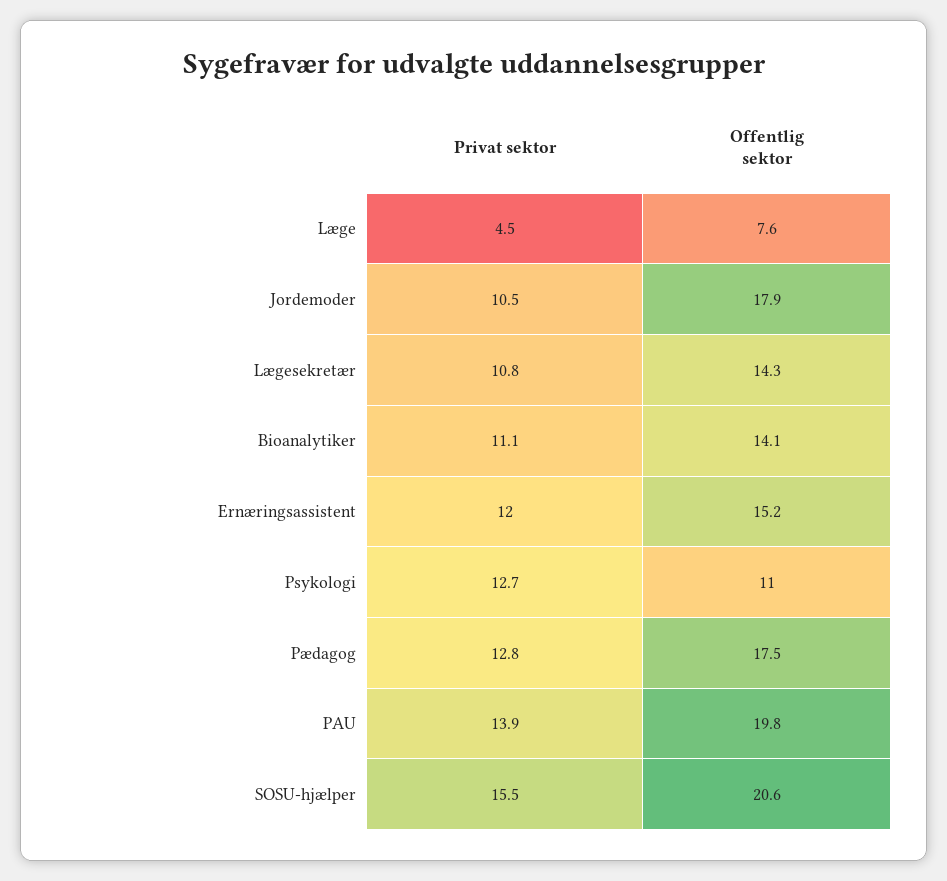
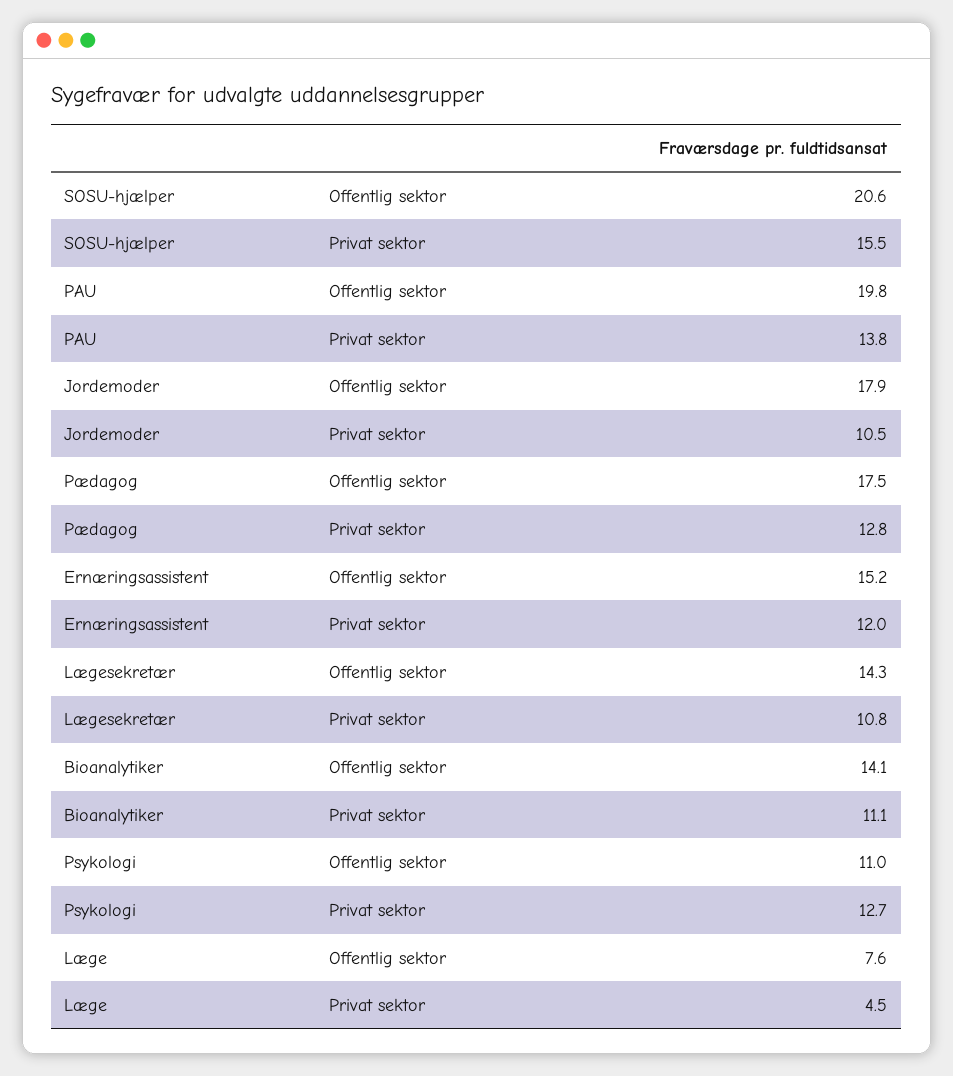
  {
    "Privat sektor": {
      "Læge": 4.5,
      "Jordemoder": 10.5,
      "Lægesekretær": 10.8,
      "Bioanalytiker": 11.1,
      "Ernæringsassistent": 12,
      "Psykologi": 12.7,
      "Pædagog": 12.8,
-     "PAU": 13.9,
+     "PAU": 13.8,
      "SOSU-hjælper": 15.5
    },
    "Offentlig sektor": {
      "Læge": 7.6,
      "Jordemoder": 17.9,
      "Lægesekretær": 14.3,
      "Bioanalytiker": 14.1,
      "Ernæringsassistent": 15.2,
      "Psykologi": 11,
      "Pædagog": 17.5,
      "PAU": 19.8,
      "SOSU-hjælper": 20.6
    }
  }

